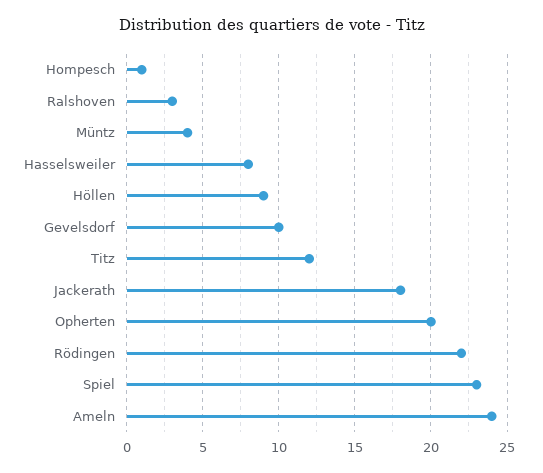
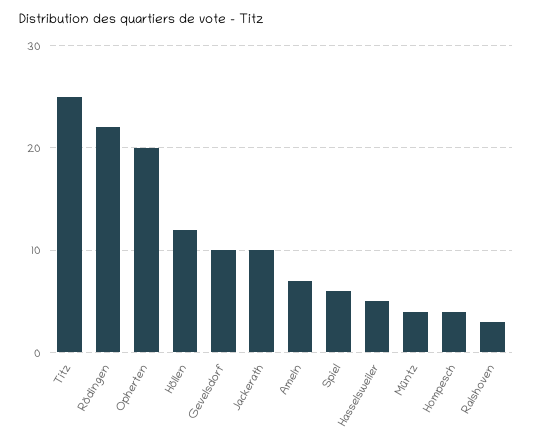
  {
-   "Hompesch": 1,
+   "Hompesch": 4,
    "Ralshoven": 3,
    "Müntz": 4,
-   "Hasselsweiler": 8,
+   "Hasselsweiler": 5,
-   "Höllen": 9,
+   "Höllen": 12,
    "Gevelsdorf": 10,
-   "Titz": 12,
+   "Titz": 25,
-   "Jackerath": 18,
+   "Jackerath": 10,
    "Opherten": 20,
    "Rödingen": 22,
-   "Spiel": 23,
+   "Spiel": 6,
-   "Ameln": 24
+   "Ameln": 7
  }

